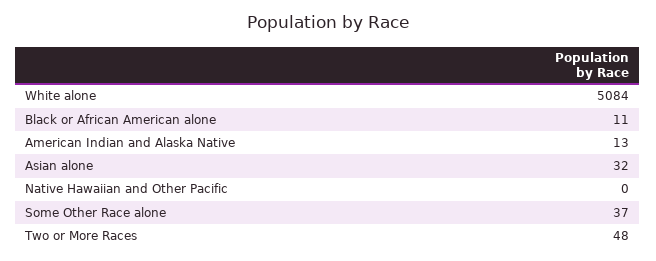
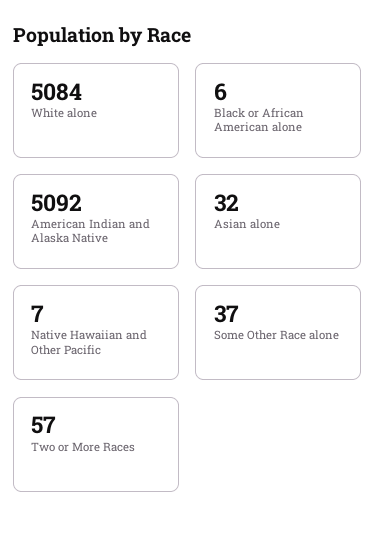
  {
    "White alone": 5084,
-   "Black or African American alone": 11,
+   "Black or African American alone": 6,
-   "American Indian and Alaska Native": 13,
+   "American Indian and Alaska Native": 5092,
    "Asian alone": 32,
-   "Native Hawaiian and Other Pacific": 0,
+   "Native Hawaiian and Other Pacific": 7,
    "Some Other Race alone": 37,
-   "Two or More Races": 48
+   "Two or More Races": 57
  }

